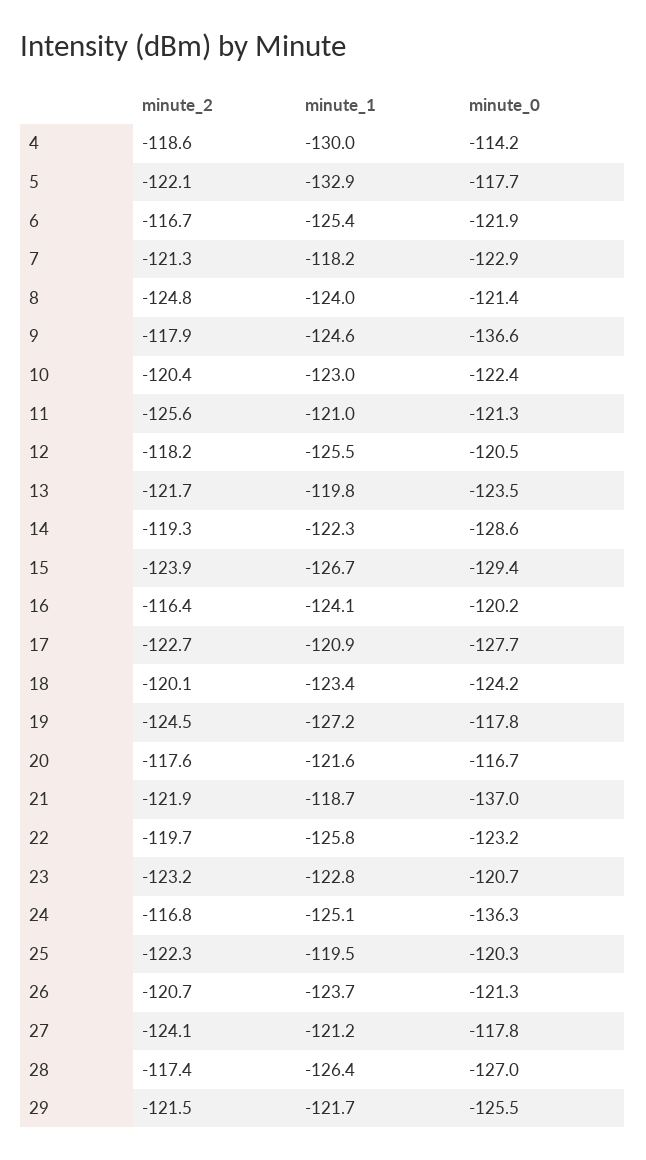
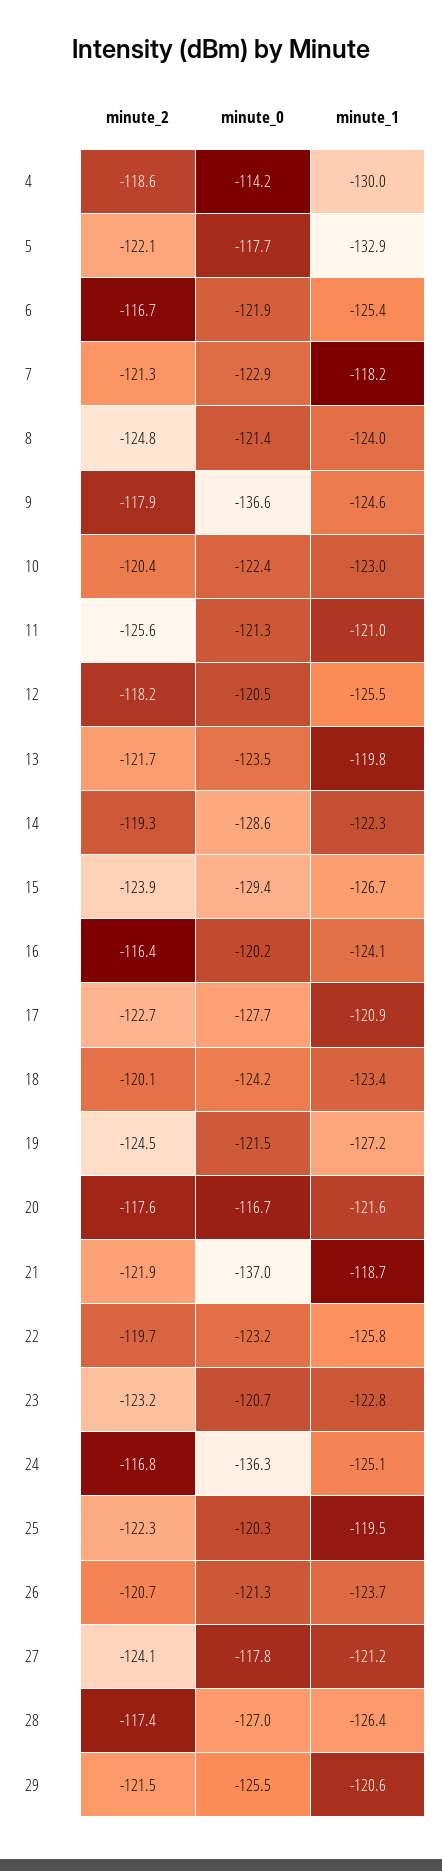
  {
    "minute_2": {
      "4": -118.6,
      "5": -122.1,
      "6": -116.7,
      "7": -121.3,
      "8": -124.8,
      "9": -117.9,
      "10": -120.4,
      "11": -125.6,
      "12": -118.2,
      "13": -121.7,
      "14": -119.3,
      "15": -123.9,
      "16": -116.4,
      "17": -122.7,
      "18": -120.1,
      "19": -124.5,
      "20": -117.6,
      "21": -121.9,
      "22": -119.7,
      "23": -123.2,
      "24": -116.8,
      "25": -122.3,
      "26": -120.7,
      "27": -124.1,
      "28": -117.4,
      "29": -121.5
    },
    "minute_1": {
      "4": -130,
      "5": -132.9,
      "6": -125.4,
      "7": -118.2,
      "8": -124,
      "9": -124.6,
      "10": -123,
      "11": -121,
      "12": -125.5,
      "13": -119.8,
      "14": -122.3,
      "15": -126.7,
      "16": -124.1,
      "17": -120.9,
      "18": -123.4,
      "19": -127.2,
      "20": -121.6,
      "21": -118.7,
      "22": -125.8,
      "23": -122.8,
      "24": -125.1,
      "25": -119.5,
      "26": -123.7,
      "27": -121.2,
      "28": -126.4,
-     "29": -121.7
+     "29": -120.6
    },
    "minute_0": {
      "4": -114.2,
      "5": -117.7,
      "6": -121.9,
      "7": -122.9,
      "8": -121.4,
      "9": -136.6,
      "10": -122.4,
      "11": -121.3,
      "12": -120.5,
      "13": -123.5,
      "14": -128.6,
      "15": -129.4,
      "16": -120.2,
      "17": -127.7,
      "18": -124.2,
-     "19": -117.8,
+     "19": -121.5,
      "20": -116.7,
      "21": -137,
      "22": -123.2,
      "23": -120.7,
      "24": -136.3,
      "25": -120.3,
      "26": -121.3,
      "27": -117.8,
      "28": -127,
      "29": -125.5
    }
  }

